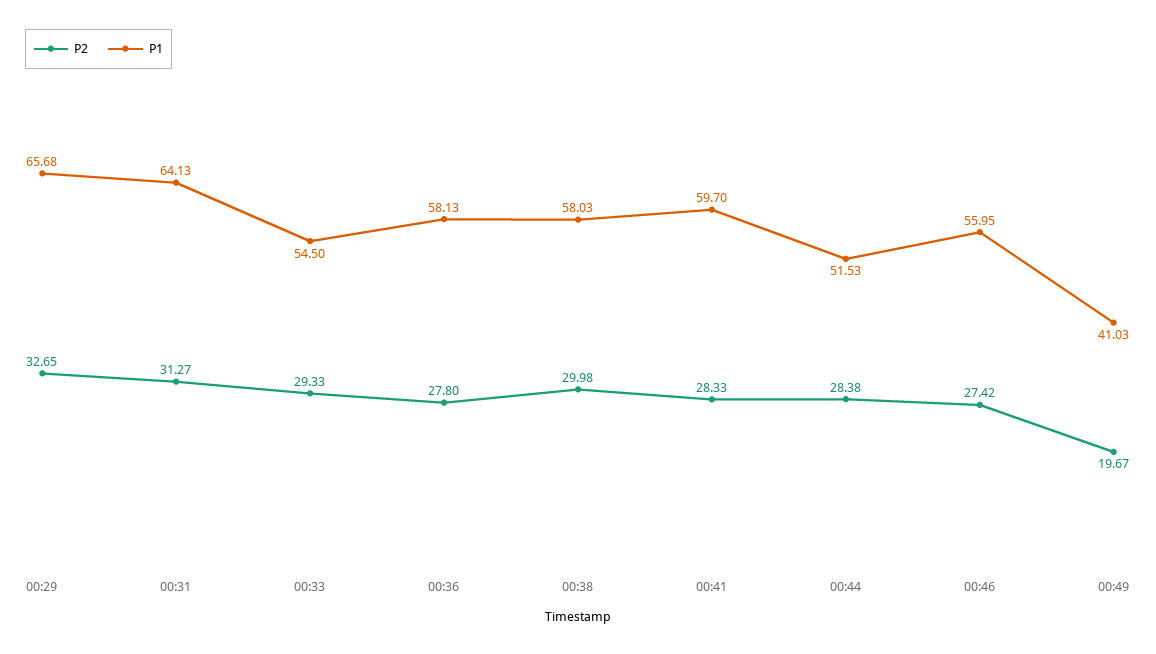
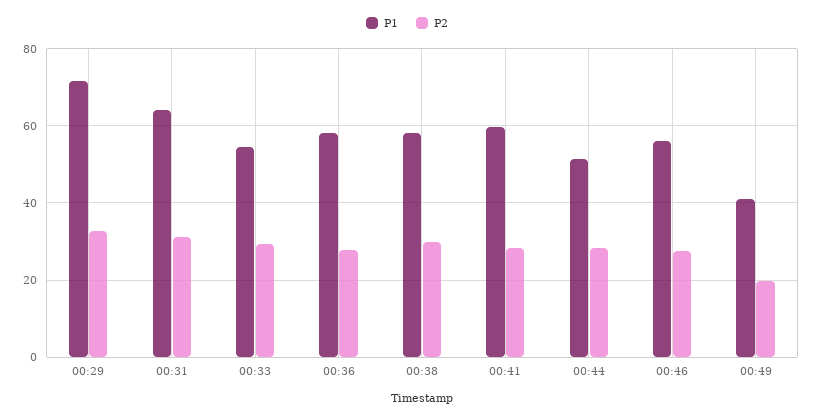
  {
    "P2": {
      "00:29": 32.65,
      "00:31": 31.27,
      "00:33": 29.33,
      "00:36": 27.8,
      "00:38": 29.98,
      "00:41": 28.33,
      "00:44": 28.38,
      "00:46": 27.42,
      "00:49": 19.67
    },
    "P1": {
-     "00:29": 65.68,
+     "00:29": 72,
      "00:31": 64.13,
      "00:33": 54.5,
      "00:36": 58.13,
      "00:38": 58.03,
      "00:41": 59.7,
      "00:44": 51.53,
      "00:46": 55.95,
      "00:49": 41.03
    }
  }

